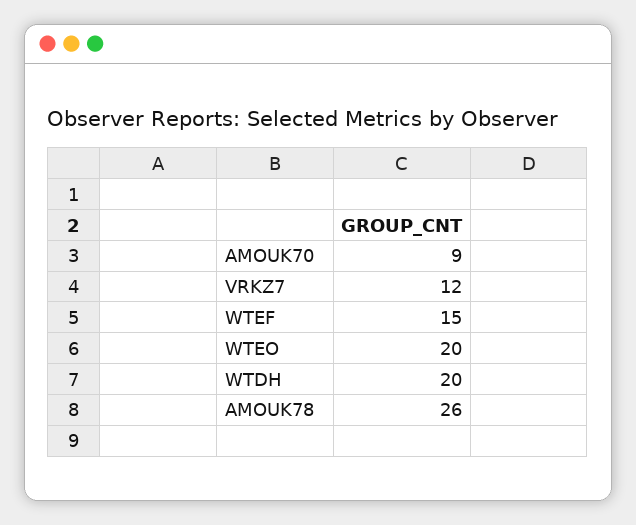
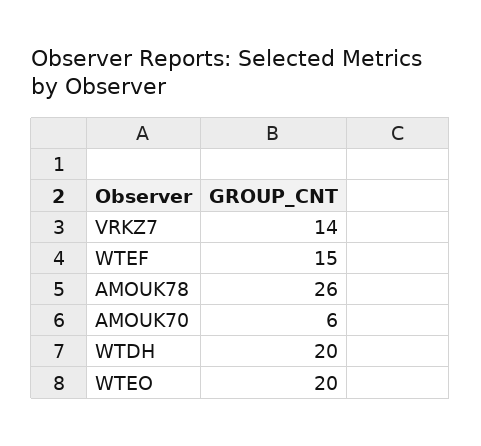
  {
-   "AMOUK70": 9,
+   "AMOUK70": 6,
-   "VRKZ7": 12,
+   "VRKZ7": 14,
    "WTEF": 15,
    "WTEO": 20,
    "WTDH": 20,
    "AMOUK78": 26
  }

